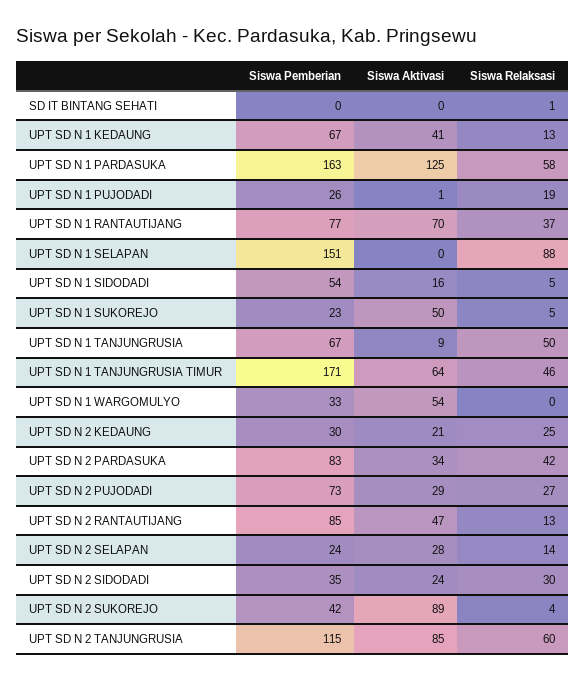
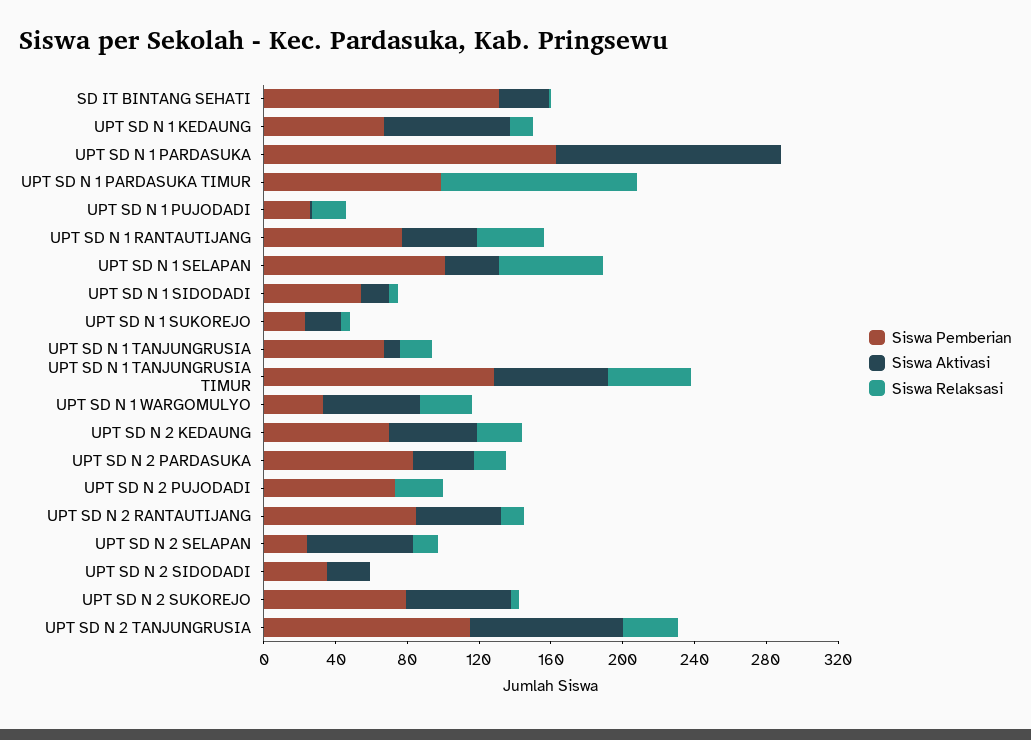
  {
    "Siswa Pemberian": {
-     "SD IT BINTANG SEHATI": 0,
+     "SD IT BINTANG SEHATI": 130,
      "UPT SD N 1 KEDAUNG": 67,
      "UPT SD N 1 PARDASUKA": 163,
      "UPT SD N 1 PUJODADI": 26,
      "UPT SD N 1 RANTAUTIJANG": 77,
-     "UPT SD N 1 SELAPAN": 151,
+     "UPT SD N 1 SELAPAN": 100,
      "UPT SD N 1 SIDODADI": 54,
      "UPT SD N 1 SUKOREJO": 23,
      "UPT SD N 1 TANJUNGRUSIA": 67,
-     "UPT SD N 1 TANJUNGRUSIA TIMUR": 171,
+     "UPT SD N 1 TANJUNGRUSIA TIMUR": 130,
      "UPT SD N 1 WARGOMULYO": 33,
-     "UPT SD N 2 KEDAUNG": 30,
+     "UPT SD N 2 KEDAUNG": 70,
      "UPT SD N 2 PARDASUKA": 83,
      "UPT SD N 2 PUJODADI": 73,
      "UPT SD N 2 RANTAUTIJANG": 85,
      "UPT SD N 2 SELAPAN": 24,
      "UPT SD N 2 SIDODADI": 35,
-     "UPT SD N 2 SUKOREJO": 42,
+     "UPT SD N 2 SUKOREJO": 80,
-     "UPT SD N 2 TANJUNGRUSIA": 115
+     "UPT SD N 2 TANJUNGRUSIA": 115,
+     "UPT SD N 1 PARDASUKA TIMUR": 100
    },
    "Siswa Aktivasi": {
-     "SD IT BINTANG SEHATI": 0,
+     "SD IT BINTANG SEHATI": 30,
-     "UPT SD N 1 KEDAUNG": 41,
+     "UPT SD N 1 KEDAUNG": 70,
      "UPT SD N 1 PARDASUKA": 125,
      "UPT SD N 1 PUJODADI": 1,
-     "UPT SD N 1 RANTAUTIJANG": 70,
+     "UPT SD N 1 RANTAUTIJANG": 40,
-     "UPT SD N 1 SELAPAN": 0,
+     "UPT SD N 1 SELAPAN": 30,
      "UPT SD N 1 SIDODADI": 16,
-     "UPT SD N 1 SUKOREJO": 50,
+     "UPT SD N 1 SUKOREJO": 20,
      "UPT SD N 1 TANJUNGRUSIA": 9,
      "UPT SD N 1 TANJUNGRUSIA TIMUR": 64,
      "UPT SD N 1 WARGOMULYO": 54,
-     "UPT SD N 2 KEDAUNG": 21,
+     "UPT SD N 2 KEDAUNG": 50,
      "UPT SD N 2 PARDASUKA": 34,
-     "UPT SD N 2 PUJODADI": 29,
+     "UPT SD N 2 PUJODADI": 0,
      "UPT SD N 2 RANTAUTIJANG": 47,
-     "UPT SD N 2 SELAPAN": 28,
+     "UPT SD N 2 SELAPAN": 60,
      "UPT SD N 2 SIDODADI": 24,
-     "UPT SD N 2 SUKOREJO": 89,
+     "UPT SD N 2 SUKOREJO": 60,
-     "UPT SD N 2 TANJUNGRUSIA": 85
+     "UPT SD N 2 TANJUNGRUSIA": 85,
+     "UPT SD N 1 PARDASUKA TIMUR": 0
    },
    "Siswa Relaksasi": {
      "SD IT BINTANG SEHATI": 1,
      "UPT SD N 1 KEDAUNG": 13,
-     "UPT SD N 1 PARDASUKA": 58,
+     "UPT SD N 1 PARDASUKA": 0,
      "UPT SD N 1 PUJODADI": 19,
      "UPT SD N 1 RANTAUTIJANG": 37,
-     "UPT SD N 1 SELAPAN": 88,
+     "UPT SD N 1 SELAPAN": 60,
      "UPT SD N 1 SIDODADI": 5,
      "UPT SD N 1 SUKOREJO": 5,
-     "UPT SD N 1 TANJUNGRUSIA": 50,
+     "UPT SD N 1 TANJUNGRUSIA": 20,
      "UPT SD N 1 TANJUNGRUSIA TIMUR": 46,
-     "UPT SD N 1 WARGOMULYO": 0,
+     "UPT SD N 1 WARGOMULYO": 30,
      "UPT SD N 2 KEDAUNG": 25,
-     "UPT SD N 2 PARDASUKA": 42,
+     "UPT SD N 2 PARDASUKA": 20,
      "UPT SD N 2 PUJODADI": 27,
      "UPT SD N 2 RANTAUTIJANG": 13,
      "UPT SD N 2 SELAPAN": 14,
-     "UPT SD N 2 SIDODADI": 30,
+     "UPT SD N 2 SIDODADI": 0,
      "UPT SD N 2 SUKOREJO": 4,
-     "UPT SD N 2 TANJUNGRUSIA": 60
+     "UPT SD N 2 TANJUNGRUSIA": 30,
+     "UPT SD N 1 PARDASUKA TIMUR": 110
    }
  }

